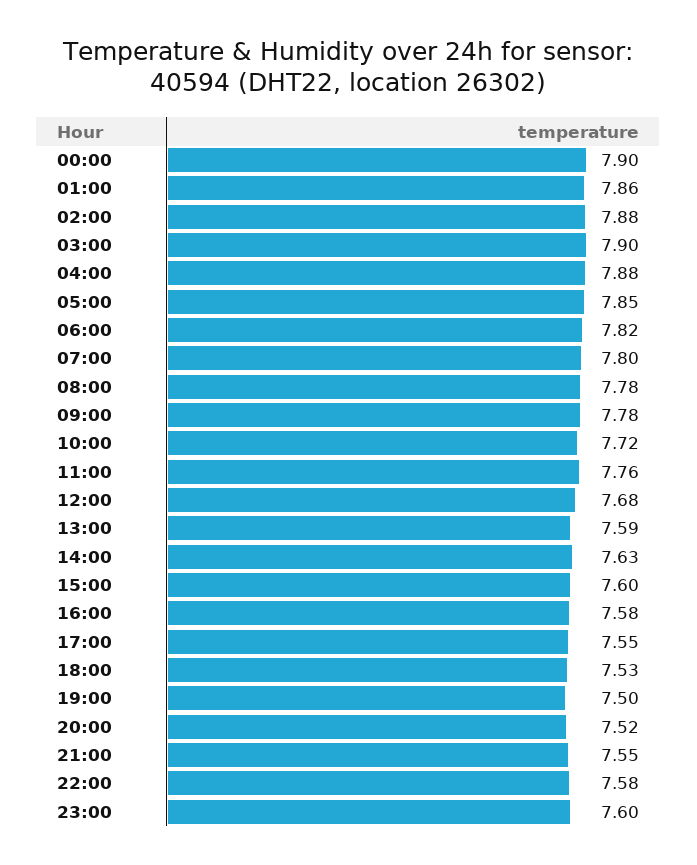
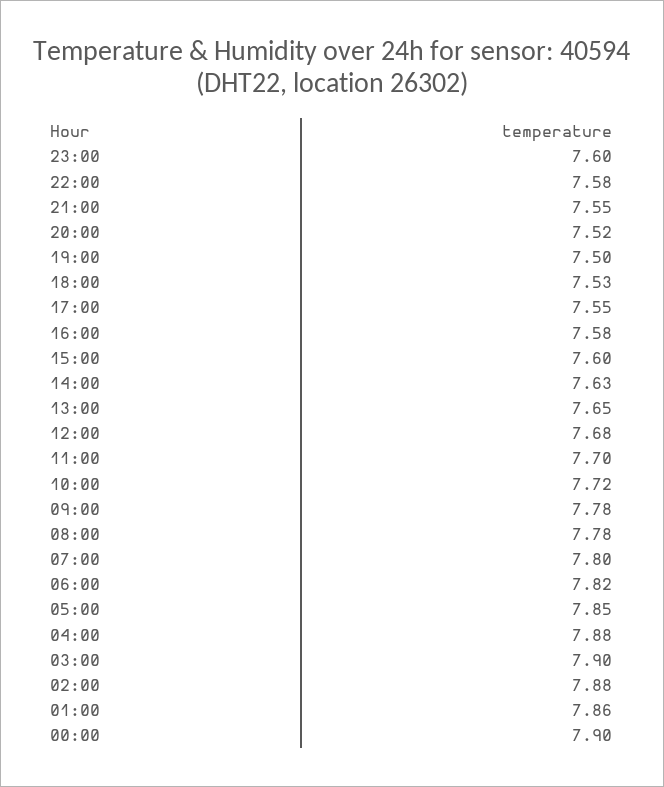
  {
    "00:00": 7.9,
    "01:00": 7.86,
    "02:00": 7.88,
    "03:00": 7.9,
    "04:00": 7.88,
    "05:00": 7.85,
    "06:00": 7.82,
    "07:00": 7.8,
    "08:00": 7.78,
    "09:00": 7.78,
    "10:00": 7.72,
-   "11:00": 7.76,
+   "11:00": 7.7,
    "12:00": 7.68,
-   "13:00": 7.59,
+   "13:00": 7.65,
    "14:00": 7.63,
    "15:00": 7.6,
    "16:00": 7.58,
    "17:00": 7.55,
    "18:00": 7.53,
    "19:00": 7.5,
    "20:00": 7.52,
    "21:00": 7.55,
    "22:00": 7.58,
    "23:00": 7.6
  }

